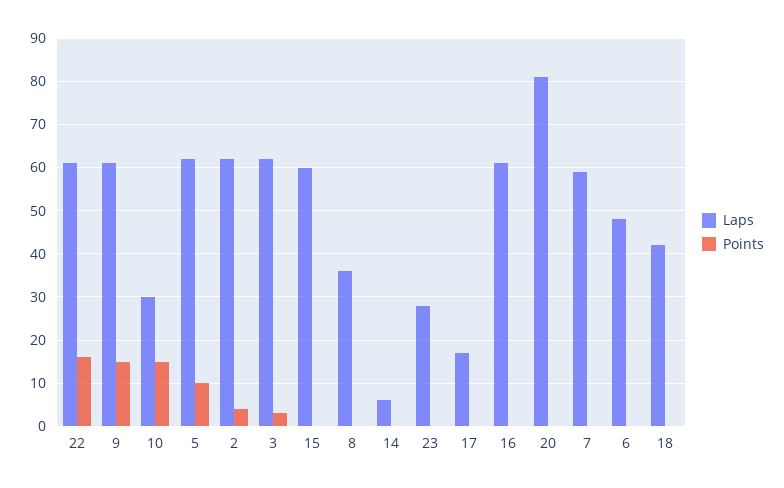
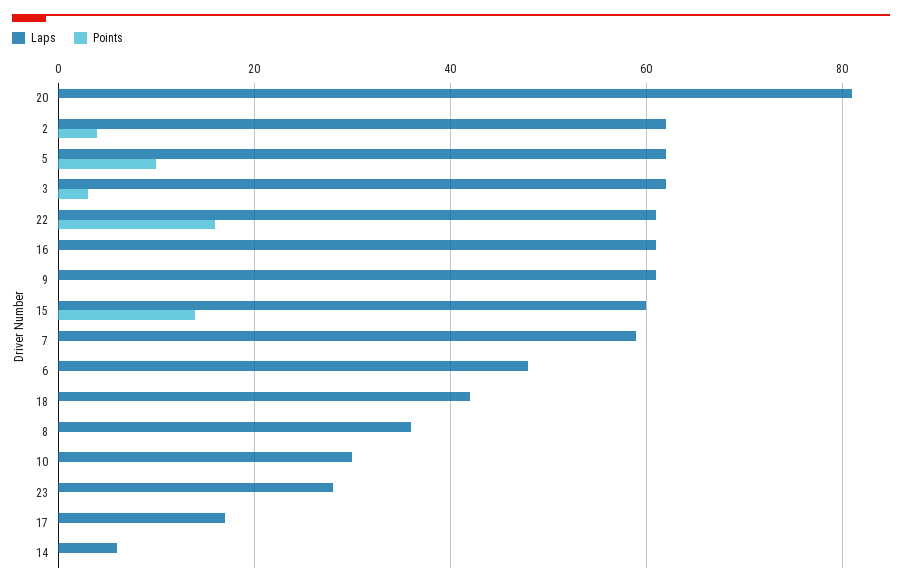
  {
    "Laps": {
      "22": 60,
      "9": 60,
      "10": 30,
      "5": 60,
      "2": 60,
      "3": 60,
      "15": 60,
      "8": 35,
      "14": 5,
      "23": 30,
      "17": 15,
      "16": 60,
      "20": 80,
      "7": 60,
      "6": 50,
      "18": 40
    },
    "Points": {
      "22": 15,
-     "9": 15,
+     "9": 0,
-     "10": 15,
+     "10": 0,
      "5": 10,
      "2": 5,
      "3": 5,
-     "15": 0,
+     "15": 15,
      "8": 0,
      "14": 0,
      "23": 0,
      "17": 0,
      "16": 0,
      "20": 0,
      "7": 0,
      "6": 0,
      "18": 0
    }
  }

